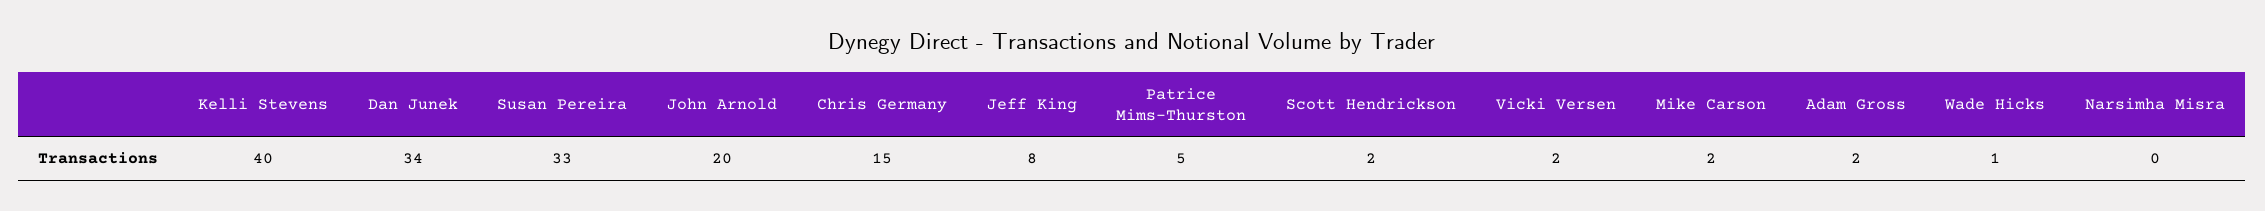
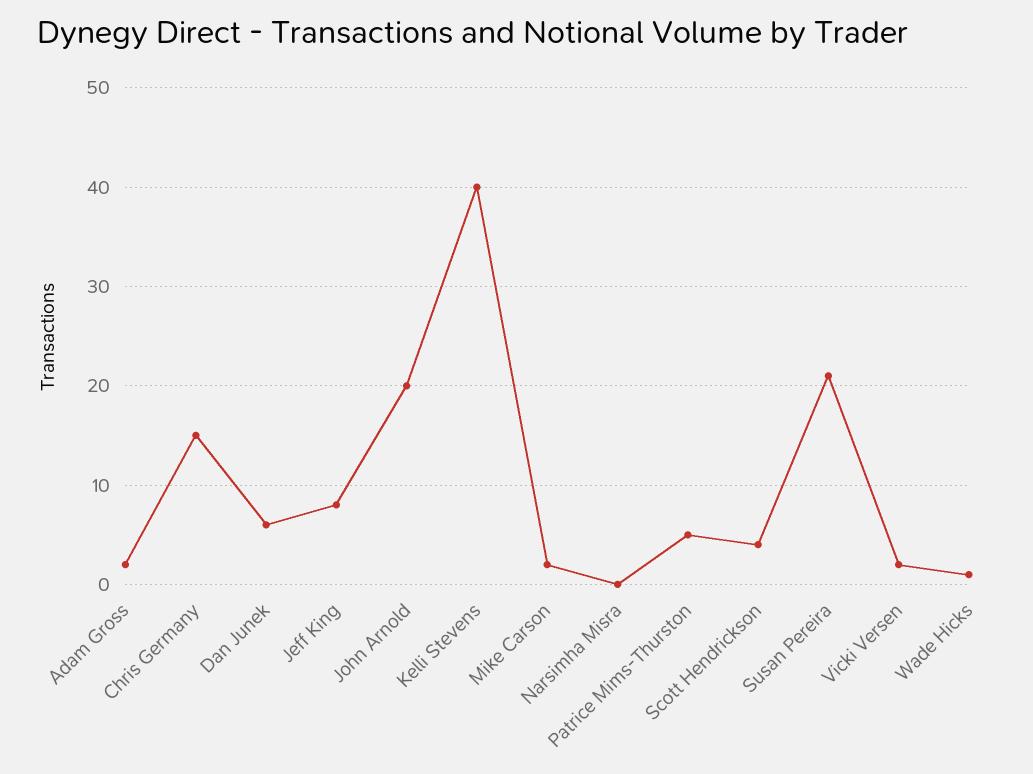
  {
    "Kelli Stevens": 40,
-   "Dan Junek": 34,
+   "Dan Junek": 6,
-   "Susan Pereira": 33,
+   "Susan Pereira": 21,
    "John Arnold": 20,
    "Chris Germany": 15,
    "Jeff King": 8,
    "Patrice Mims-Thurston": 5,
-   "Scott Hendrickson": 2,
+   "Scott Hendrickson": 4,
    "Vicki Versen": 2,
    "Mike Carson": 2,
    "Adam Gross": 2,
    "Wade Hicks": 1,
    "Narsimha Misra": 0
  }

